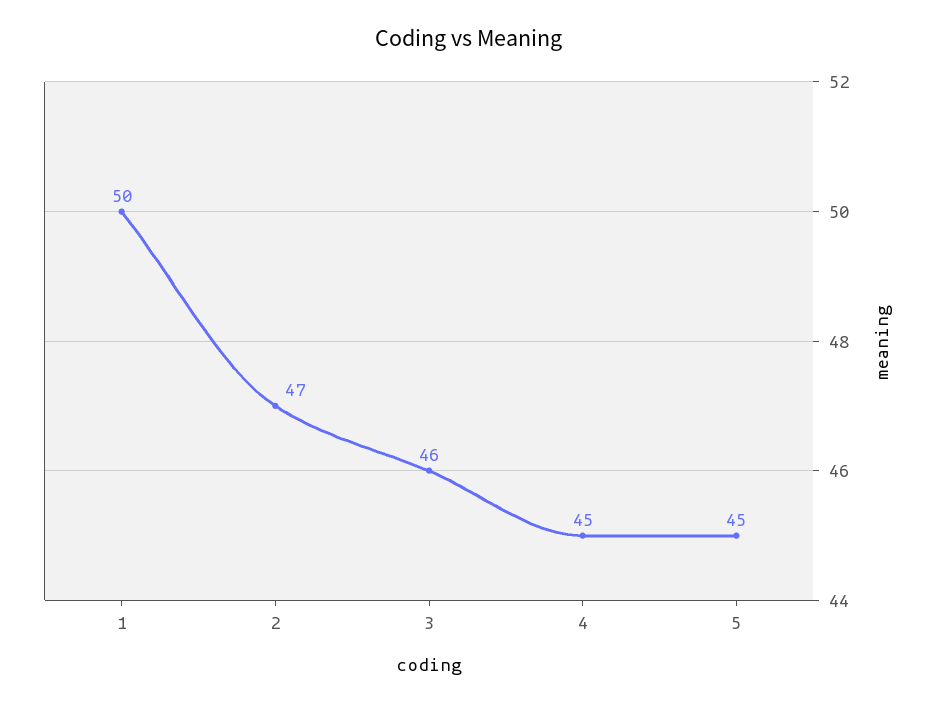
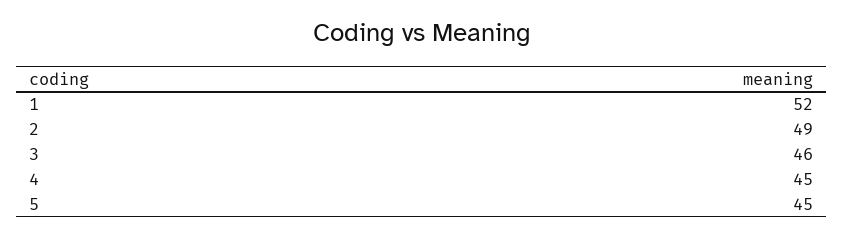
  {
-   "1": 50,
+   "1": 52,
-   "2": 47,
+   "2": 49,
    "3": 46,
    "4": 45,
    "5": 45
  }

